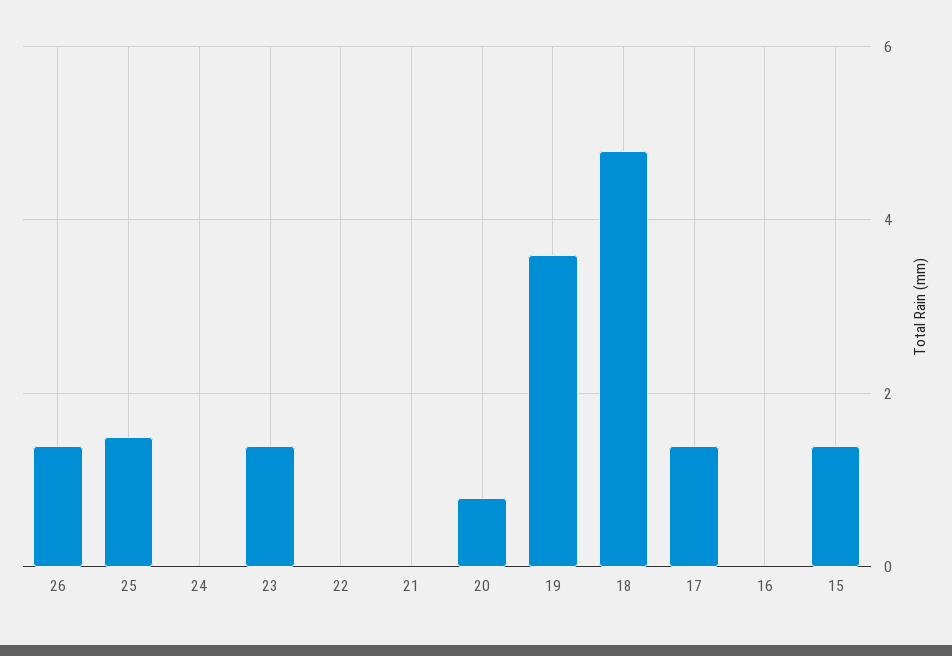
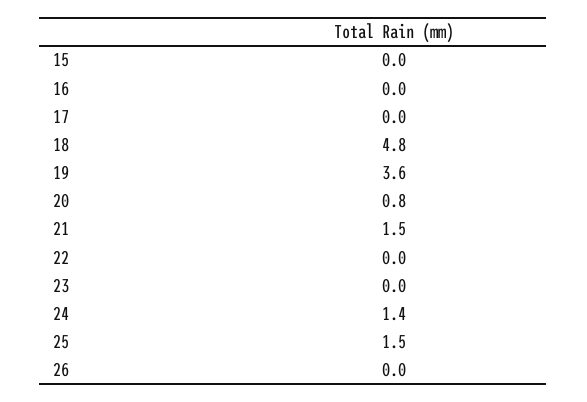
  {
-   "26": 1.5,
+   "26": 0,
    "25": 1.5,
-   "24": 0,
+   "24": 1.4,
-   "23": 1.5,
+   "23": 0,
    "22": 0,
-   "21": 0,
+   "21": 1.5,
    "20": 0.8,
    "19": 3.6,
    "18": 4.8,
-   "17": 1.5,
+   "17": 0,
    "16": 0,
-   "15": 1.5
+   "15": 0
  }

